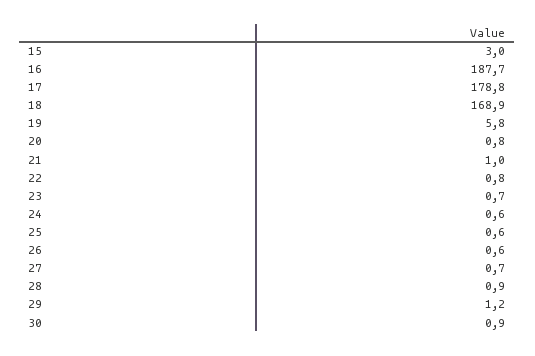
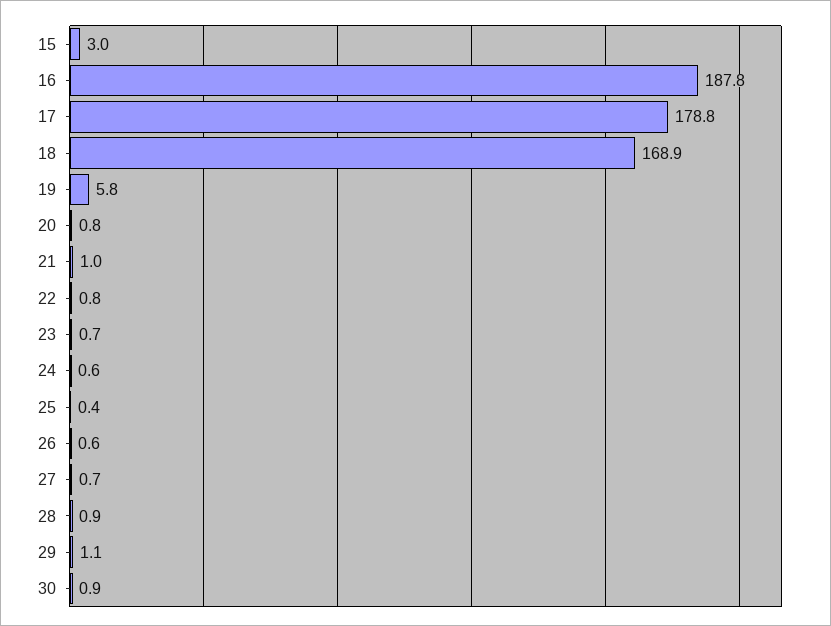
  {
    "15": 3,
-   "16": 187.7,
+   "16": 187.8,
    "17": 178.8,
    "18": 168.9,
    "19": 5.8,
    "20": 0.8,
    "21": 1,
    "22": 0.8,
    "23": 0.7,
    "24": 0.6,
-   "25": 0.6,
+   "25": 0.4,
    "26": 0.6,
    "27": 0.7,
    "28": 0.9,
-   "29": 1.2,
+   "29": 1.1,
    "30": 0.9
  }

